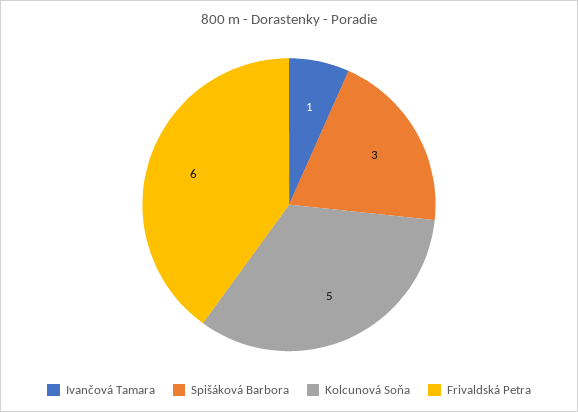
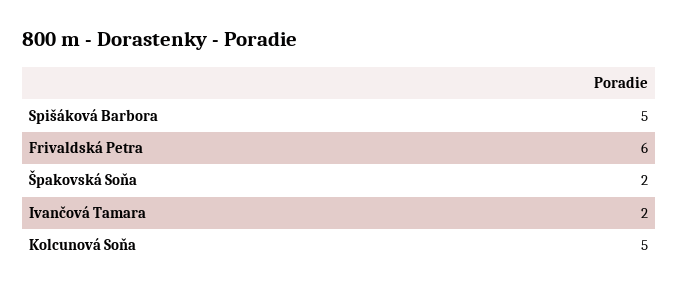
  {
-   "Ivančová Tamara": 1,
+   "Ivančová Tamara": 2,
-   "Spišáková Barbora": 3,
+   "Spišáková Barbora": 5,
    "Kolcunová Soňa": 5,
-   "Frivaldská Petra": 6
+   "Frivaldská Petra": 6,
+   "Špakovská Soňa": 2
  }

